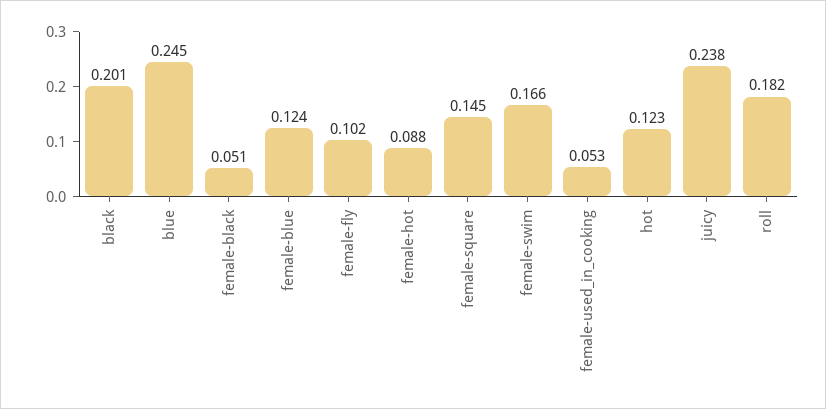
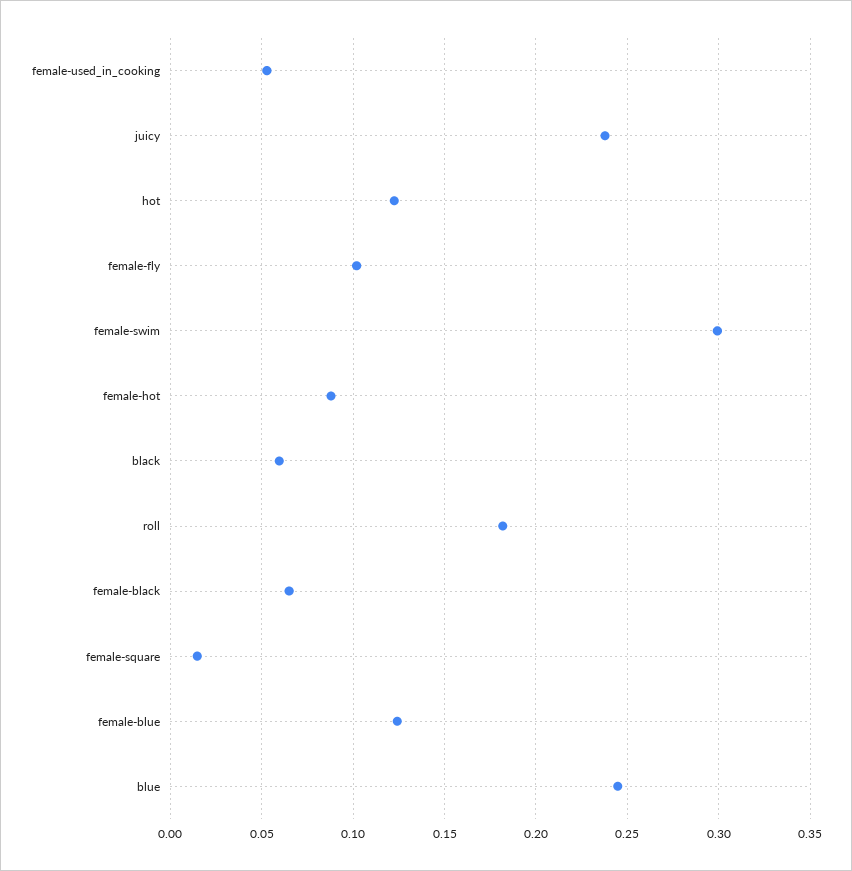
  {
-   "black": 0.201,
+   "black": 0.06,
    "blue": 0.245,
-   "female-black": 0.051,
+   "female-black": 0.065,
    "female-blue": 0.124,
    "female-fly": 0.102,
    "female-hot": 0.088,
-   "female-square": 0.145,
+   "female-square": 0.015,
-   "female-swim": 0.166,
+   "female-swim": 0.3,
    "female-used_in_cooking": 0.053,
    "hot": 0.123,
    "juicy": 0.238,
    "roll": 0.182
  }

